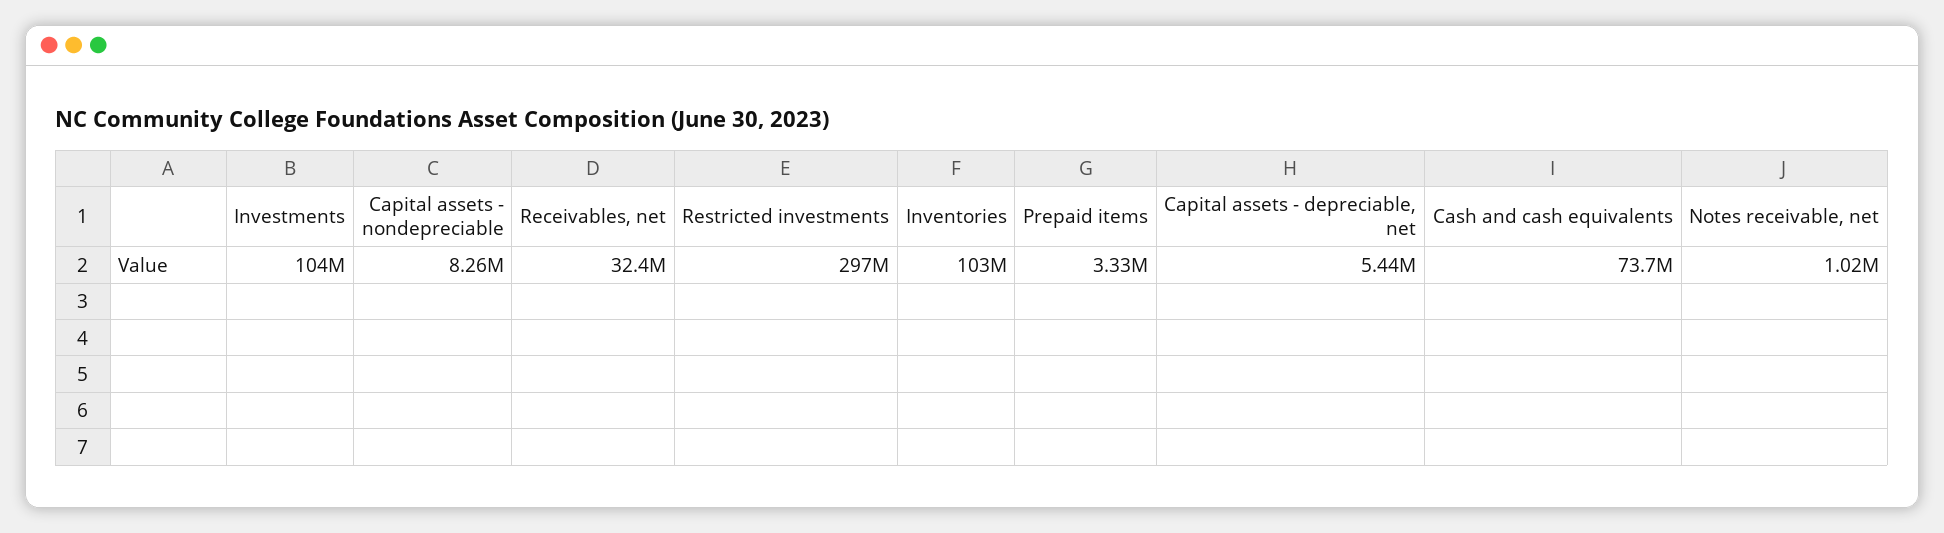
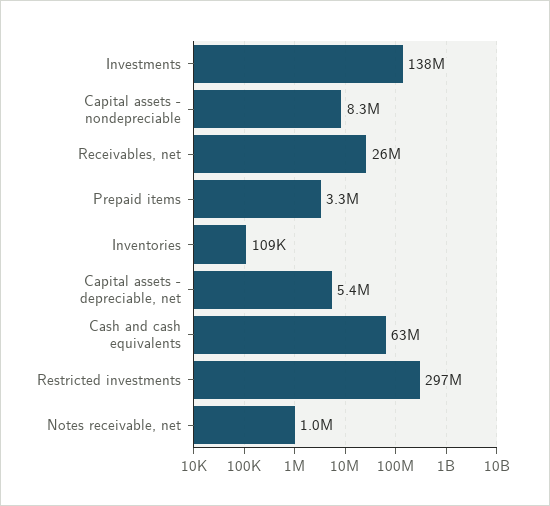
  {
-   "Investments": 104000000,
+   "Investments": 138000000,
    "Capital assets - nondepreciable": 8260000,
-   "Receivables, net": 32400000,
+   "Receivables, net": 26000000,
    "Restricted investments": 297000000,
-   "Inventories": 103000000,
+   "Inventories": 109000,
    "Prepaid items": 3330000,
    "Capital assets - depreciable, net": 5440000,
-   "Cash and cash equivalents": 73700000,
+   "Cash and cash equivalents": 63000000,
    "Notes receivable, net": 1020000
  }

